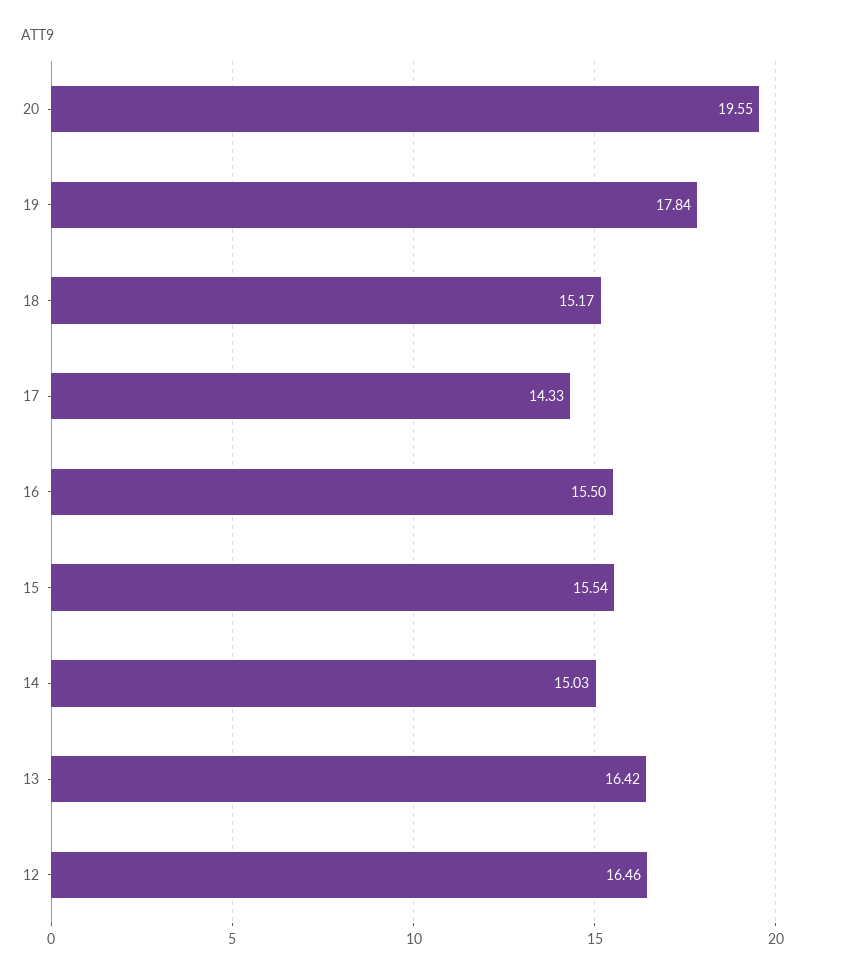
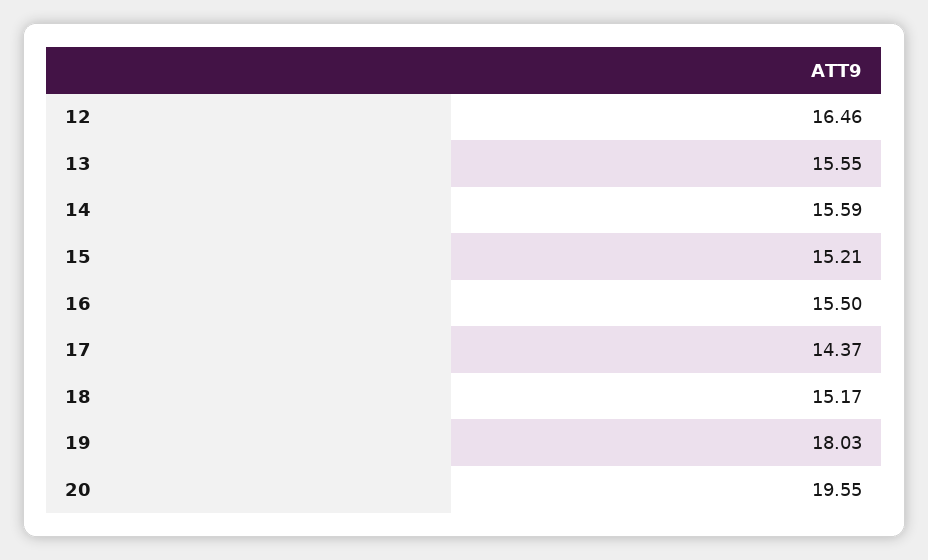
  {
    "20": 19.55,
-   "19": 17.84,
+   "19": 18.03,
    "18": 15.17,
-   "17": 14.33,
+   "17": 14.37,
    "16": 15.5,
-   "15": 15.54,
+   "15": 15.21,
-   "14": 15.03,
+   "14": 15.59,
-   "13": 16.42,
+   "13": 15.55,
    "12": 16.46
  }

